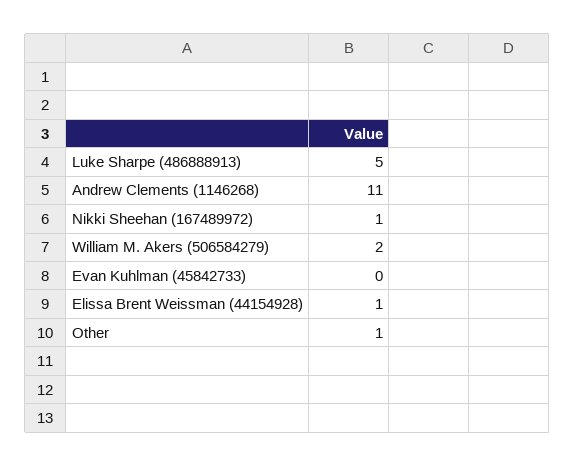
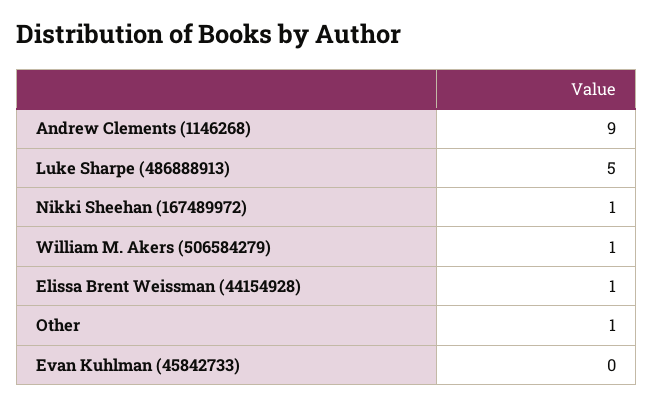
  {
    "Luke Sharpe (486888913)": 5,
-   "Andrew Clements (1146268)": 11,
+   "Andrew Clements (1146268)": 9,
    "Nikki Sheehan (167489972)": 1,
-   "William M. Akers (506584279)": 2,
+   "William M. Akers (506584279)": 1,
    "Evan Kuhlman (45842733)": 0,
    "Elissa Brent Weissman (44154928)": 1,
    "Other": 1
  }

